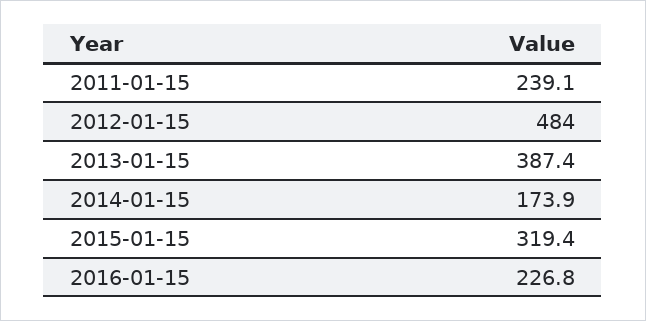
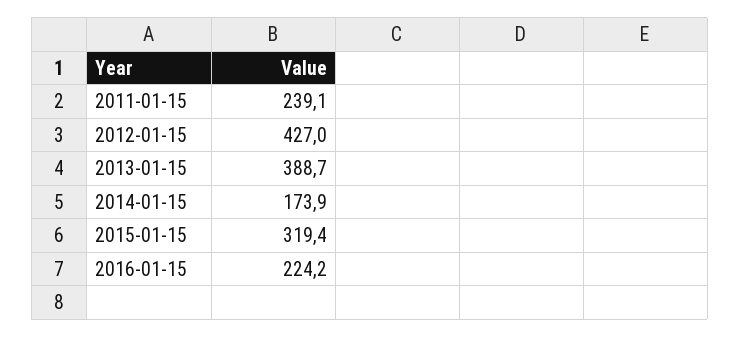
  {
    "2011-01-15": 239.1,
-   "2012-01-15": 484,
+   "2012-01-15": 427,
-   "2013-01-15": 387.4,
+   "2013-01-15": 388.7,
    "2014-01-15": 173.9,
    "2015-01-15": 319.4,
-   "2016-01-15": 226.8
+   "2016-01-15": 224.2
  }

